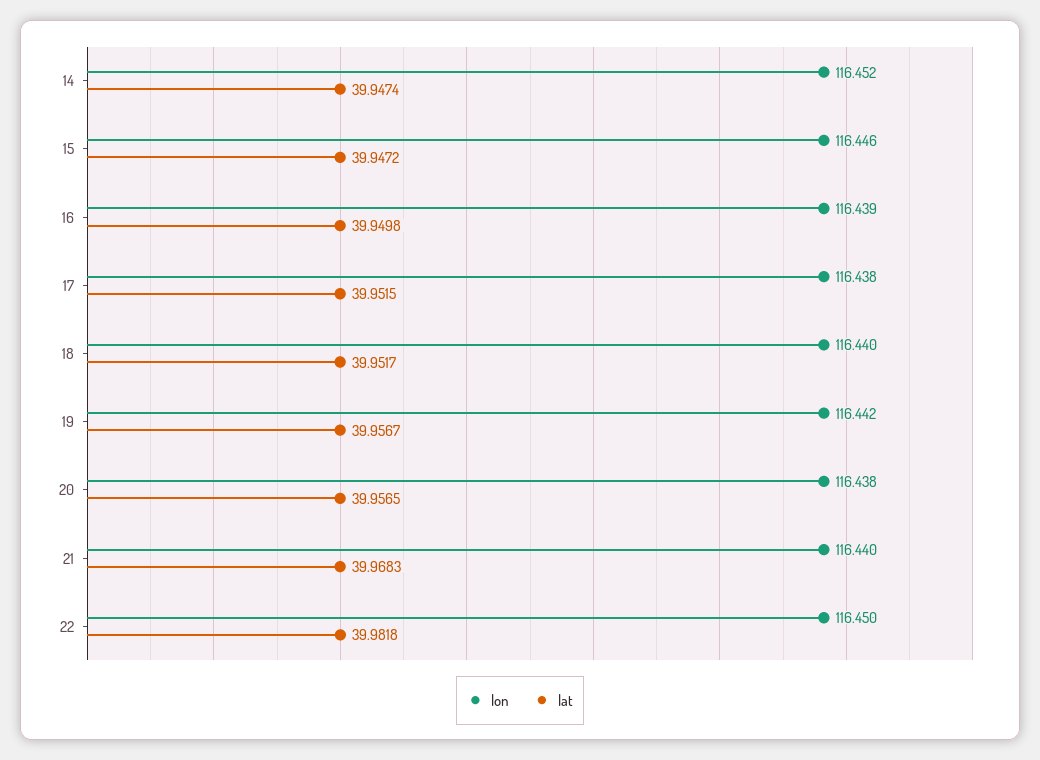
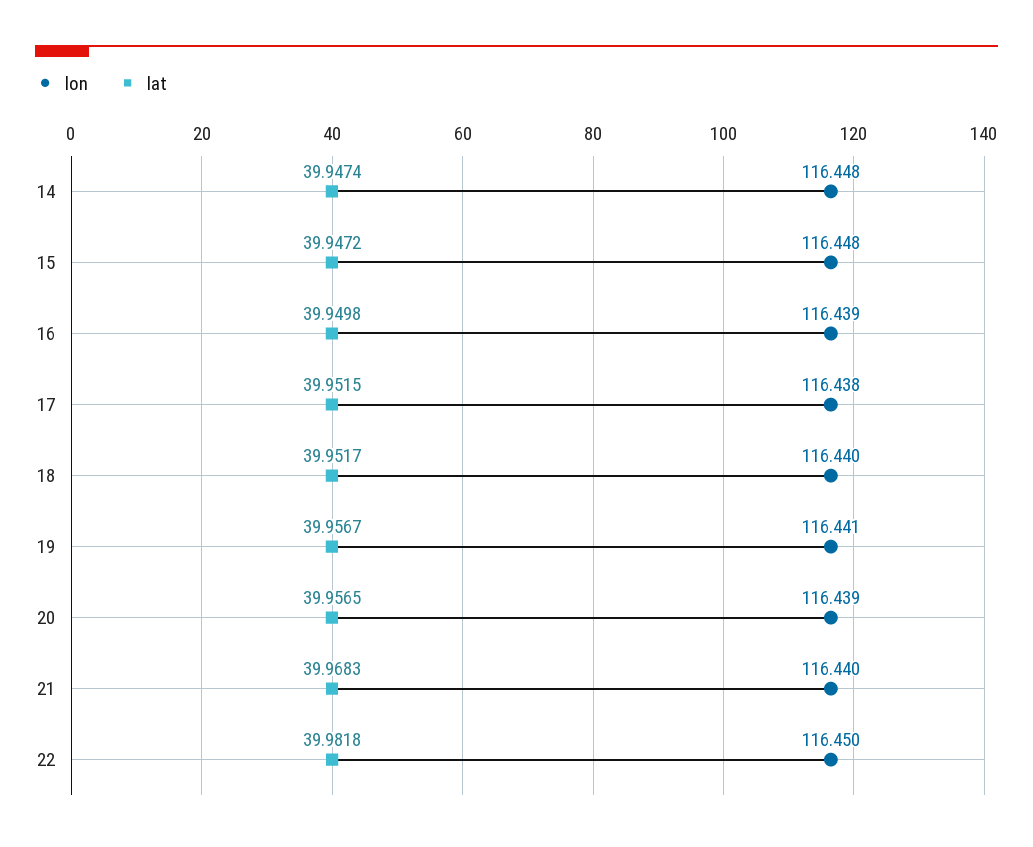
  {
    "lon": {
-     "14": 116.452,
+     "14": 116.448,
-     "15": 116.446,
+     "15": 116.448,
      "16": 116.439,
      "17": 116.438,
      "18": 116.44,
-     "19": 116.442,
+     "19": 116.441,
-     "20": 116.438,
+     "20": 116.439,
      "21": 116.44,
      "22": 116.45
    },
    "lat": {
      "14": 39.9474,
      "15": 39.9472,
      "16": 39.9498,
      "17": 39.9515,
      "18": 39.9517,
      "19": 39.9567,
      "20": 39.9565,
      "21": 39.9683,
      "22": 39.9818
    }
  }

